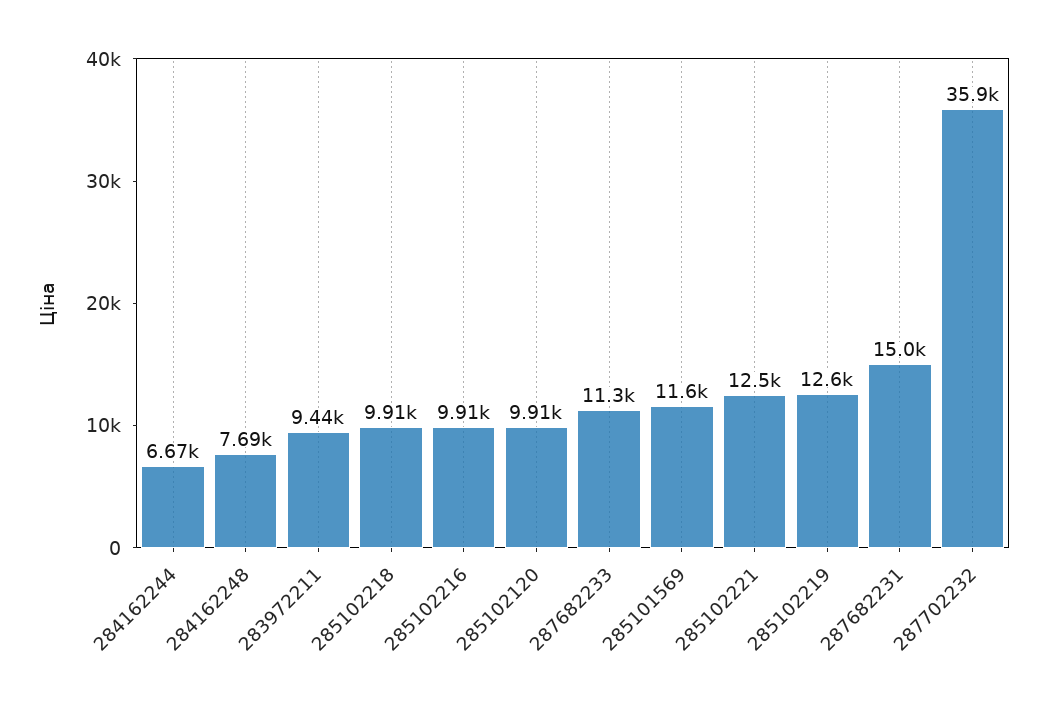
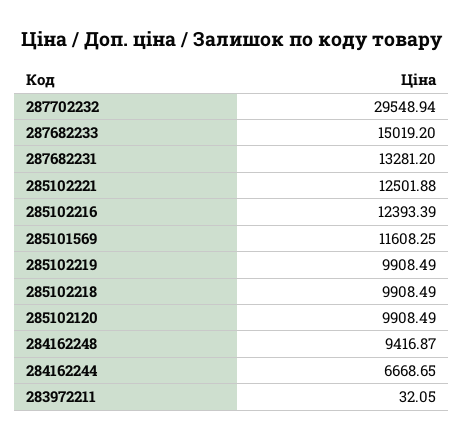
  {
    "284162244": 6668.65,
-   "284162248": 7690,
+   "284162248": 9416.87,
-   "283972211": 9440,
+   "283972211": 32.05,
    "285102218": 9908.49,
-   "285102216": 9910,
+   "285102216": 12393.39,
    "285102120": 9908.49,
-   "287682233": 11300,
+   "287682233": 15019.2,
    "285101569": 11608.25,
    "285102221": 12501.88,
-   "285102219": 12600,
+   "285102219": 9908.49,
-   "287682231": 15000,
+   "287682231": 13281.2,
-   "287702232": 35900
+   "287702232": 29548.94
  }

